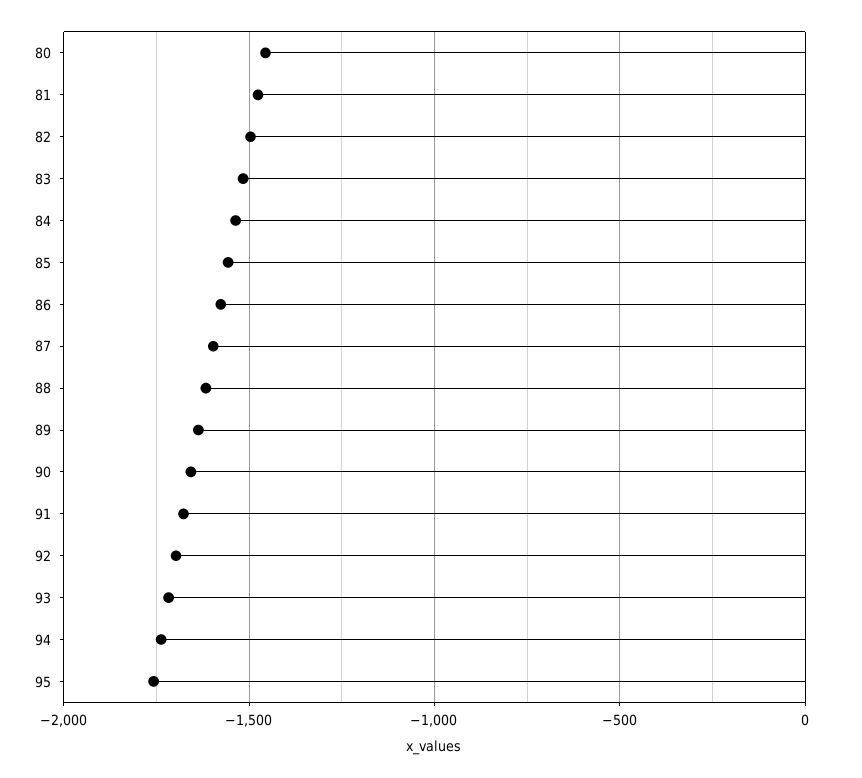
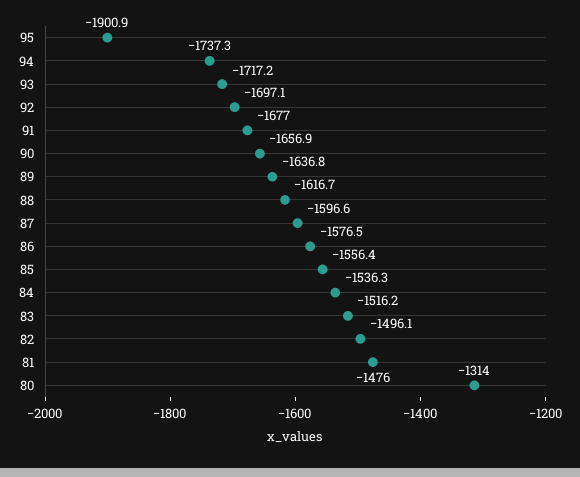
  {
-   "80": -1450,
+   "80": -1314,
    "81": -1476,
    "82": -1496.1,
    "83": -1516.2,
    "84": -1536.3,
    "85": -1556.4,
    "86": -1576.5,
    "87": -1596.6,
    "88": -1616.7,
    "89": -1636.8,
    "90": -1656.9,
    "91": -1677,
    "92": -1697.1,
    "93": -1717.2,
    "94": -1737.3,
-   "95": -1750
+   "95": -1900.9
  }

